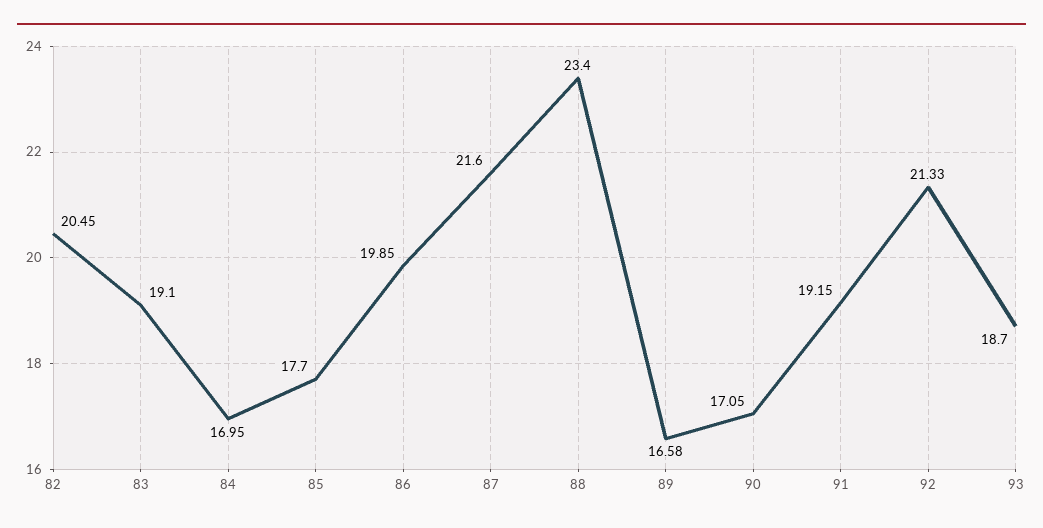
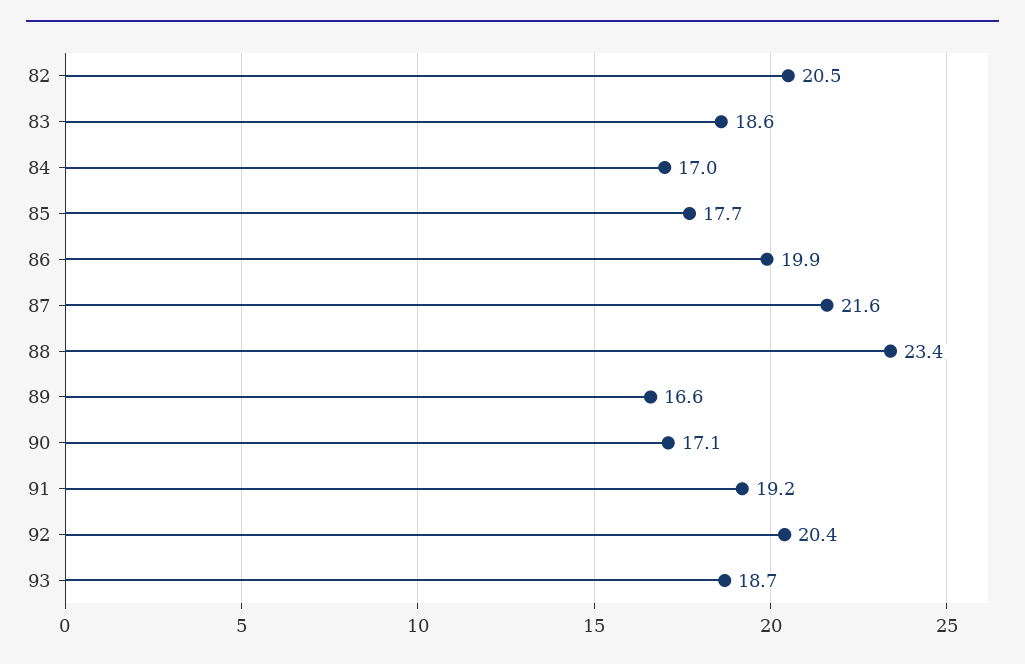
  {
    "82": 20.45,
-   "83": 19.1,
+   "83": 18.6,
    "84": 16.95,
    "85": 17.7,
    "86": 19.85,
    "87": 21.6,
    "88": 23.4,
    "89": 16.58,
    "90": 17.05,
    "91": 19.15,
-   "92": 21.33,
+   "92": 20.4,
    "93": 18.7
  }

